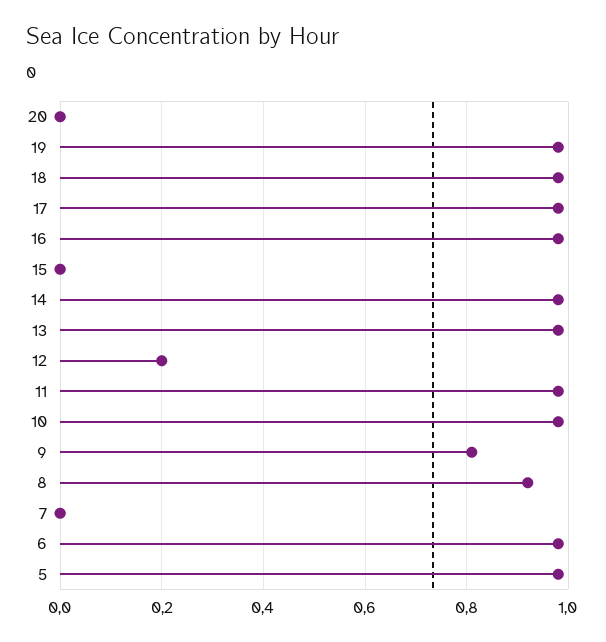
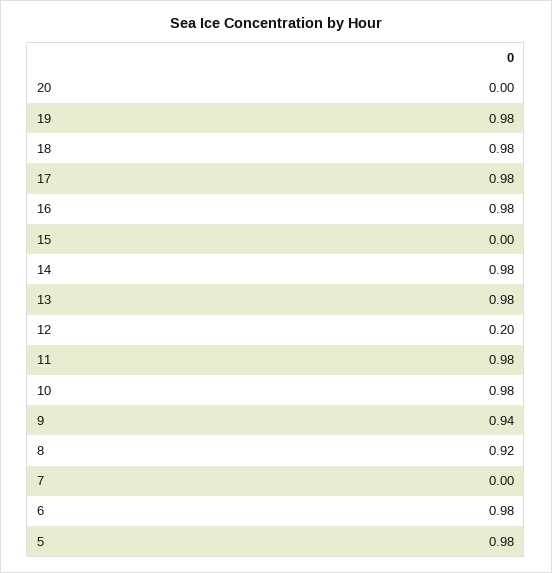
  {
    "20": 0,
    "19": 0.98,
    "18": 0.98,
    "17": 0.98,
    "16": 0.98,
    "15": 0,
    "14": 0.98,
    "13": 0.98,
    "12": 0.2,
    "11": 0.98,
    "10": 0.98,
-   "9": 0.8,
+   "9": 0.94,
    "8": 0.92,
    "7": 0,
    "6": 0.98,
    "5": 0.98
  }

